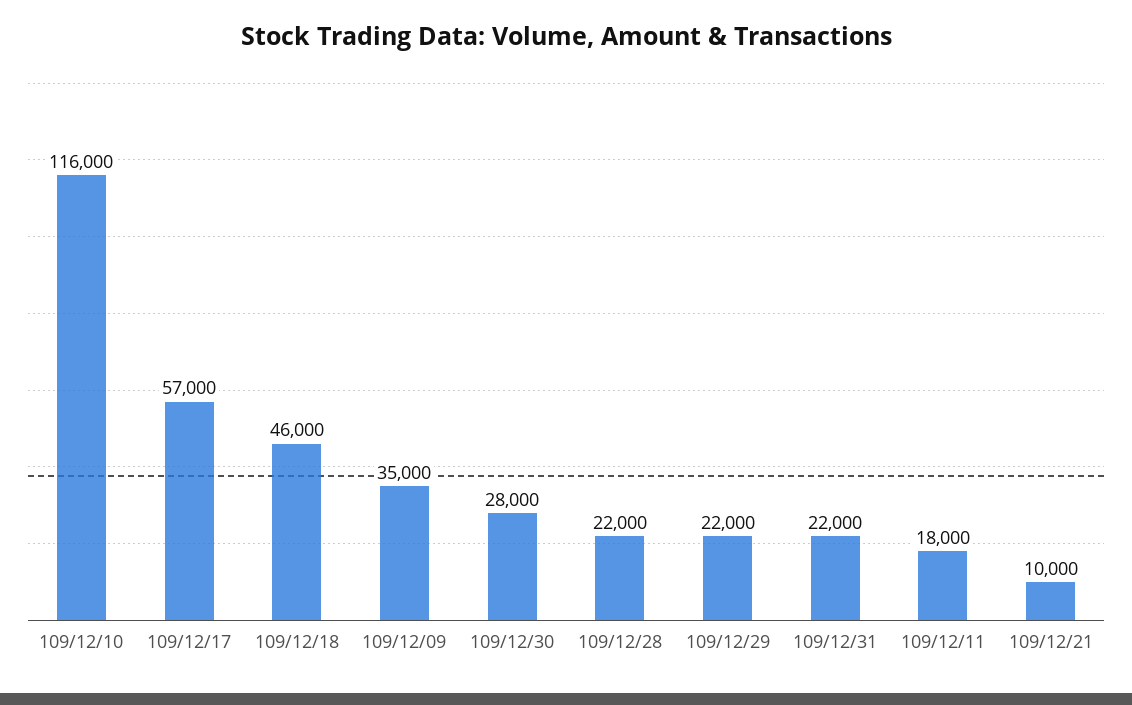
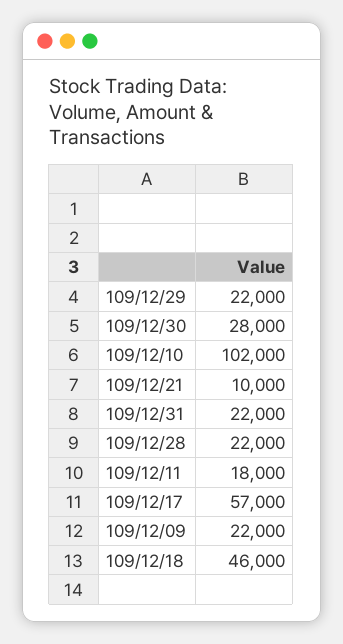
  {
-   "109/12/10": 116000,
+   "109/12/10": 102000,
    "109/12/17": 57000,
    "109/12/18": 46000,
-   "109/12/09": 35000,
+   "109/12/09": 22000,
    "109/12/30": 28000,
    "109/12/28": 22000,
    "109/12/29": 22000,
    "109/12/31": 22000,
    "109/12/11": 18000,
    "109/12/21": 10000
  }

